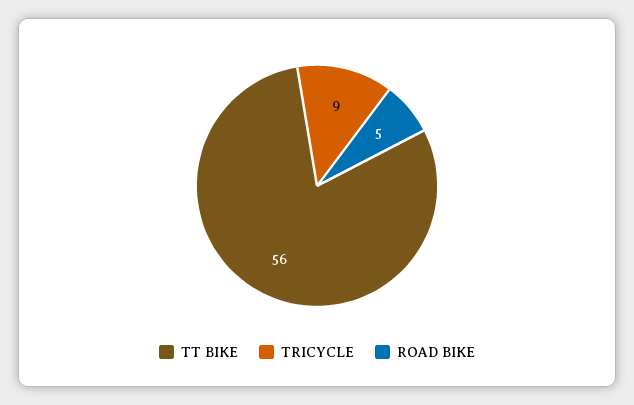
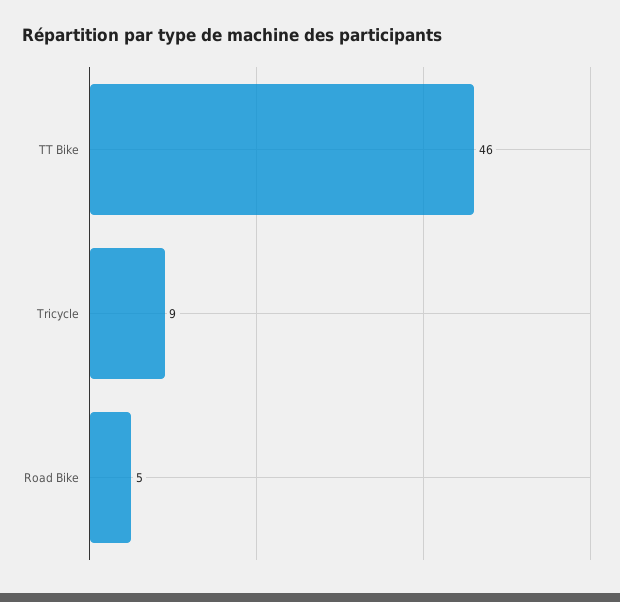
  {
-   "TT BIKE": 56,
+   "TT BIKE": 46,
    "TRICYCLE": 9,
    "ROAD BIKE": 5
  }

